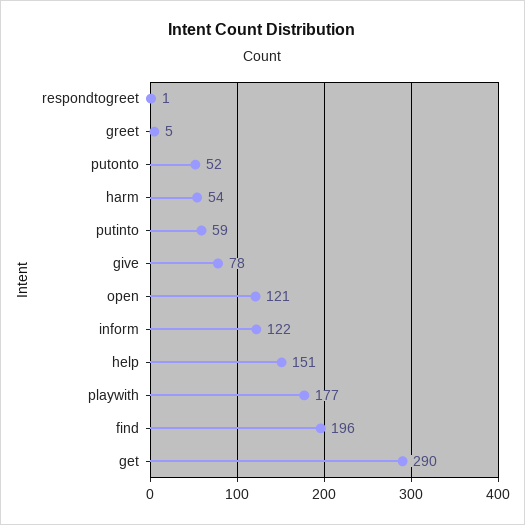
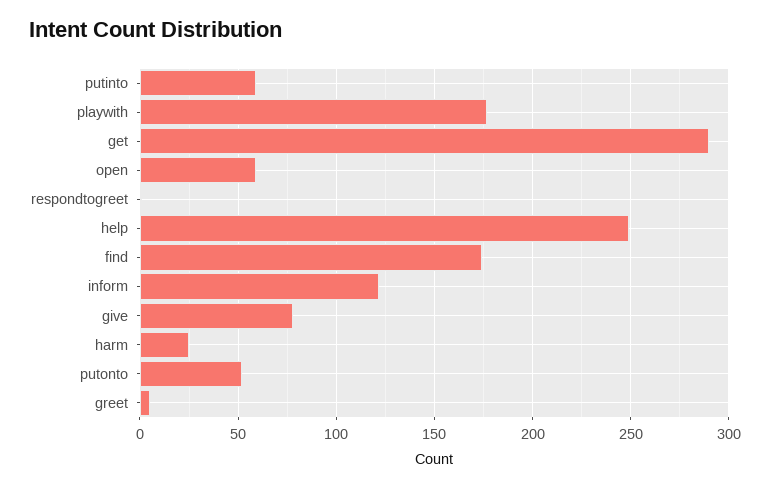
  {
    "respondtogreet": 1,
    "greet": 5,
    "putonto": 52,
-   "harm": 54,
+   "harm": 25,
    "putinto": 59,
    "give": 78,
-   "open": 121,
+   "open": 60,
    "inform": 122,
-   "help": 151,
+   "help": 250,
    "playwith": 177,
-   "find": 196,
+   "find": 175,
    "get": 290
  }

